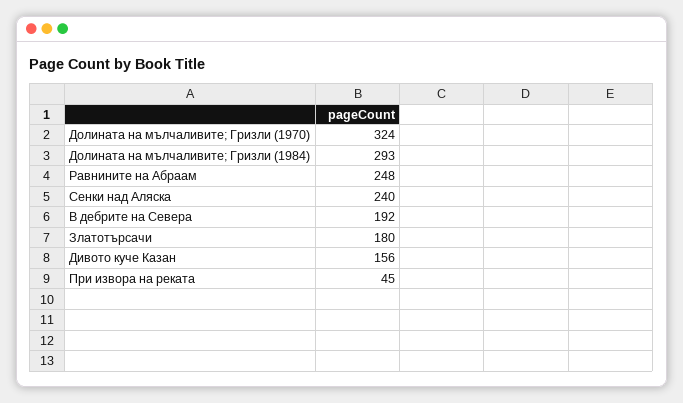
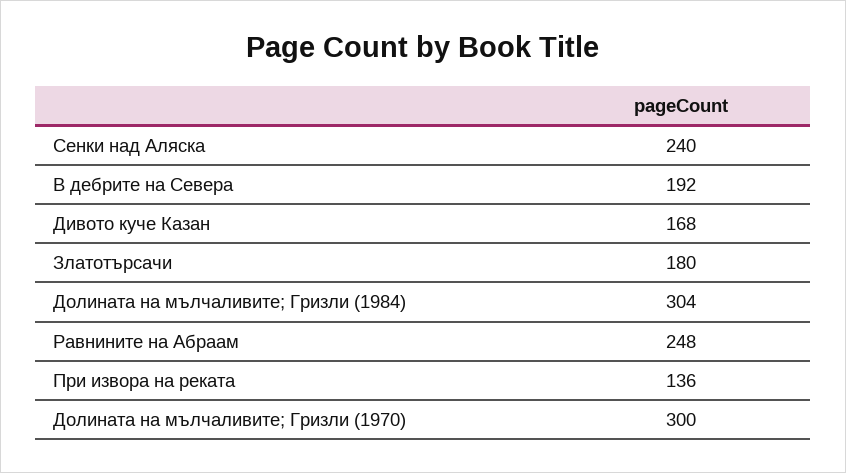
  {
-   "Долината на мълчаливите; Гризли (1970)": 324,
+   "Долината на мълчаливите; Гризли (1970)": 300,
-   "Долината на мълчаливите; Гризли (1984)": 293,
+   "Долината на мълчаливите; Гризли (1984)": 304,
    "Равнините на Абраам": 248,
    "Сенки над Аляска": 240,
    "В дебрите на Севера": 192,
    "Златотърсачи": 180,
-   "Дивото куче Казан": 156,
+   "Дивото куче Казан": 168,
-   "При извора на реката": 45
+   "При извора на реката": 136
  }

